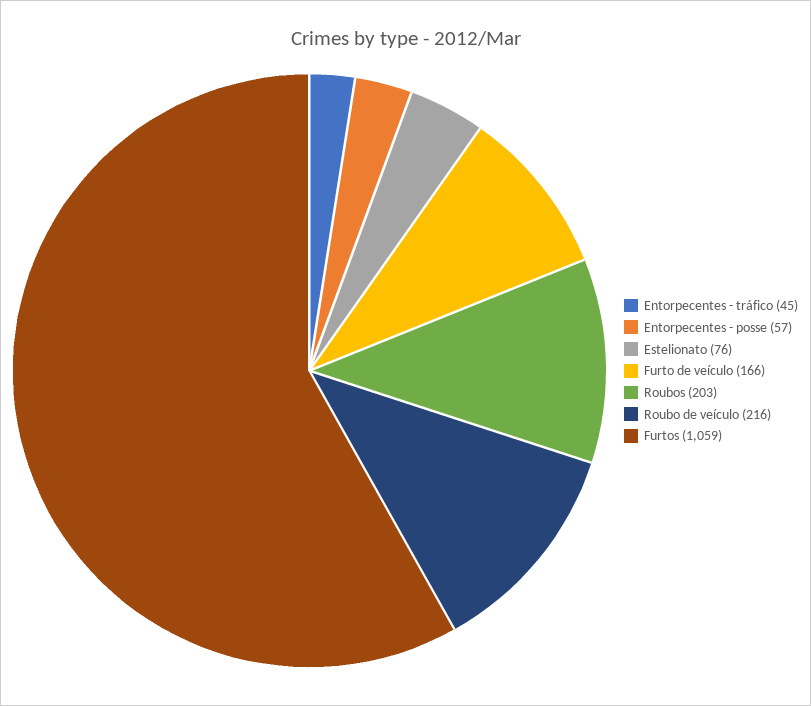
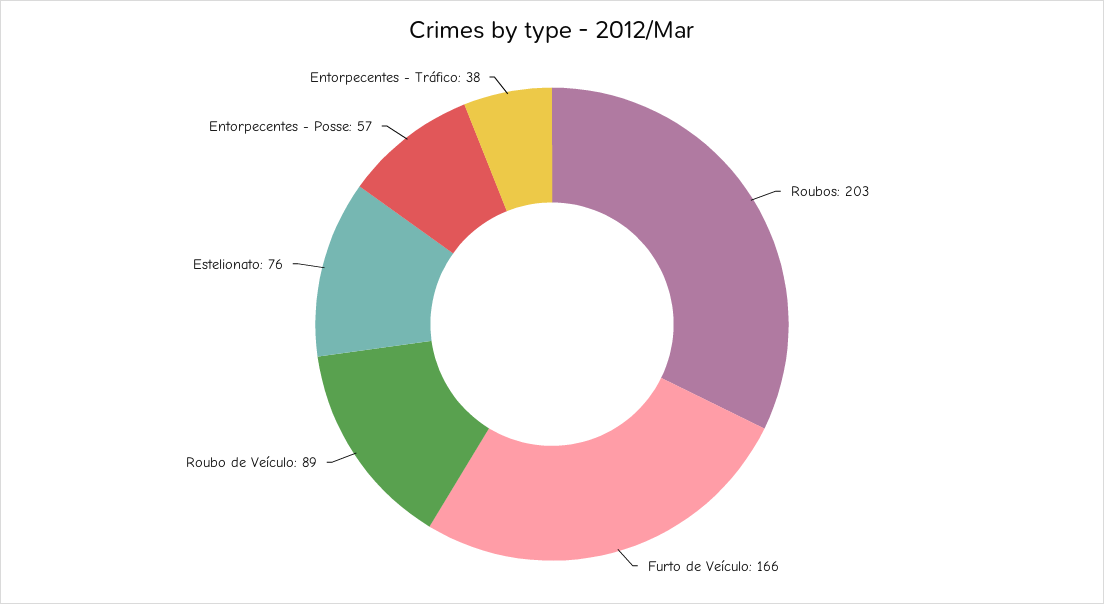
  {
-   "Entorpecentes - tráfico": 45,
+   "Entorpecentes - tráfico": 38,
    "Entorpecentes - posse": 57,
    "Estelionato": 76,
    "Furto de veículo": 166,
    "Roubos": 203,
-   "Roubo de veículo": 216,
+   "Roubo de veículo": 89
-   "Furtos": 1059
  }

